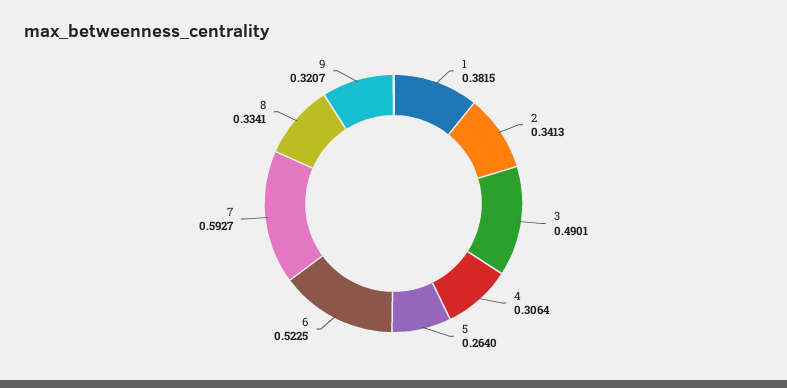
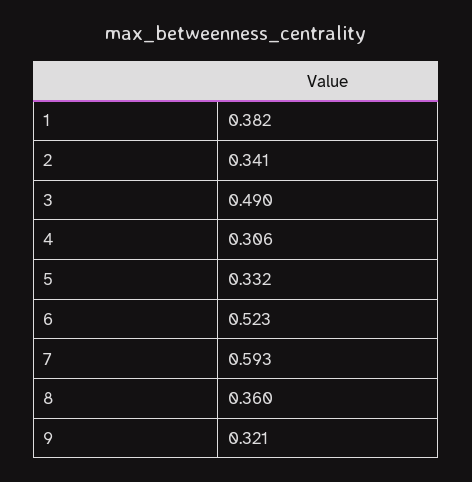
  {
    "1": 0.3815,
    "2": 0.3413,
    "3": 0.4901,
    "4": 0.3064,
-   "5": 0.264,
+   "5": 0.332,
    "6": 0.5225,
    "7": 0.5927,
-   "8": 0.3341,
+   "8": 0.36,
    "9": 0.3207
  }

